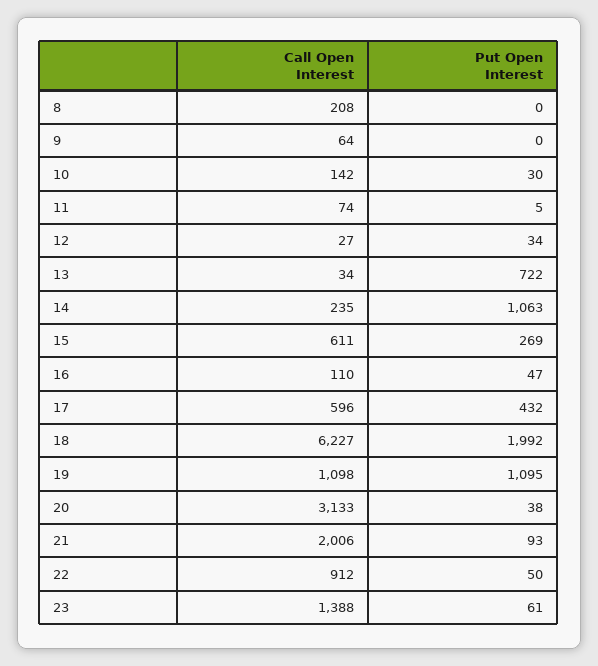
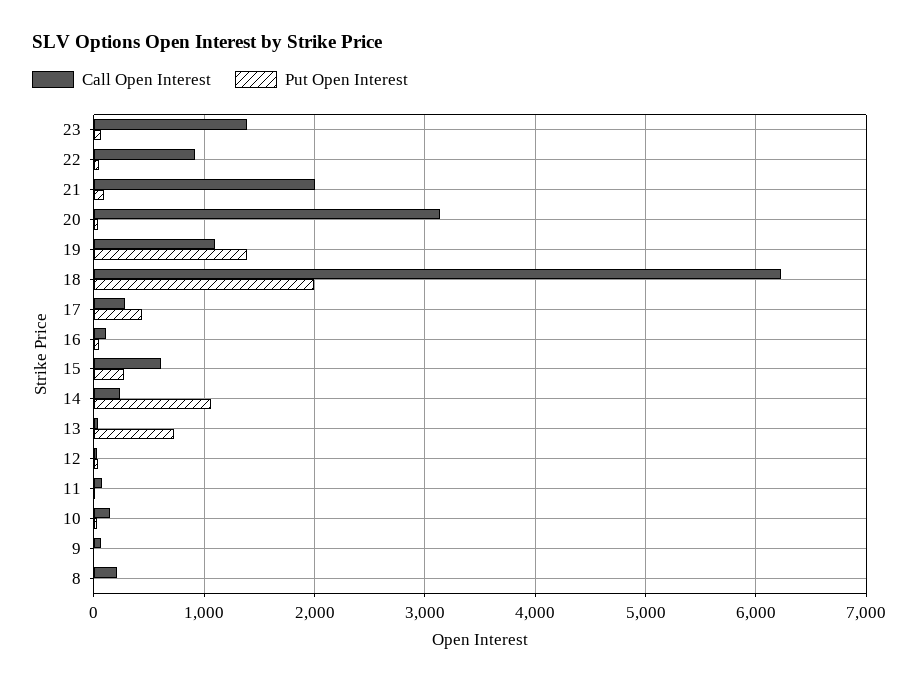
  {
    "Call Open Interest": {
      "8": 208,
      "9": 64,
      "10": 142,
      "11": 74,
      "12": 27,
      "13": 34,
      "14": 235,
      "15": 611,
      "16": 110,
-     "17": 596,
+     "17": 300,
      "18": 6227,
      "19": 1098,
      "20": 3133,
      "21": 2006,
      "22": 912,
      "23": 1388
    },
    "Put Open Interest": {
      "8": 0,
      "9": 0,
      "10": 30,
      "11": 5,
      "12": 34,
      "13": 722,
      "14": 1063,
      "15": 269,
      "16": 47,
      "17": 432,
      "18": 1992,
-     "19": 1095,
+     "19": 1400,
      "20": 38,
      "21": 93,
      "22": 50,
      "23": 61
    }
  }

